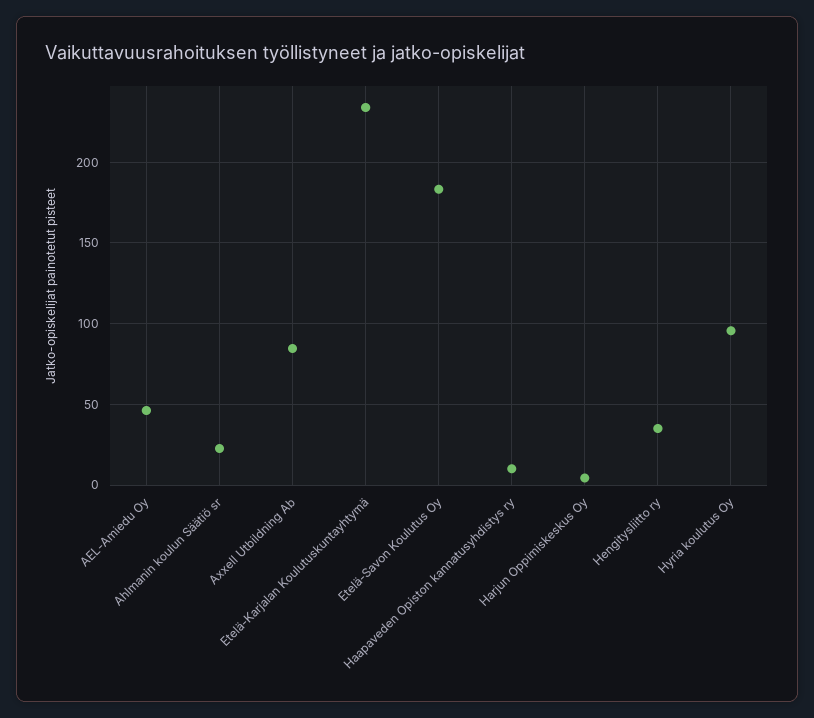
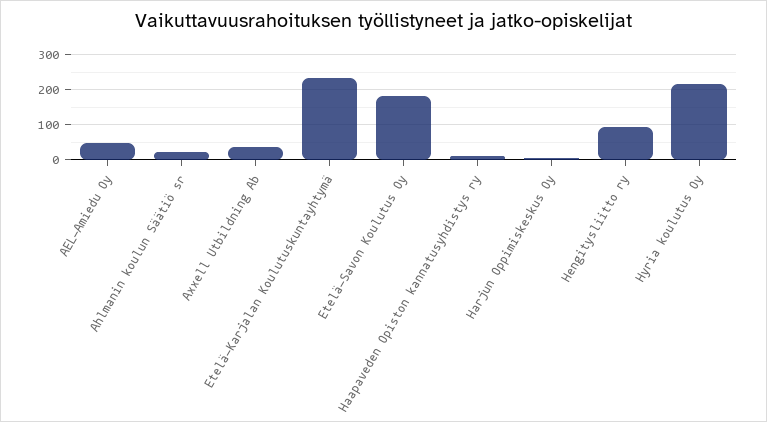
  {
    "AEL-Amiedu Oy": 45,
    "Ahlmanin koulun Säätiö sr": 25,
-   "Axxell Utbildning Ab": 85,
+   "Axxell Utbildning Ab": 40,
    "Etelä-Karjalan Koulutuskuntayhtymä": 235,
    "Etelä-Savon Koulutus Oy": 185,
    "Haapaveden Opiston kannatusyhdistys ry": 10,
    "Harjun Oppimiskeskus Oy": 5,
-   "Hengitysliitto ry": 35,
+   "Hengitysliitto ry": 100,
-   "Hyria koulutus Oy": 95
+   "Hyria koulutus Oy": 220
  }

